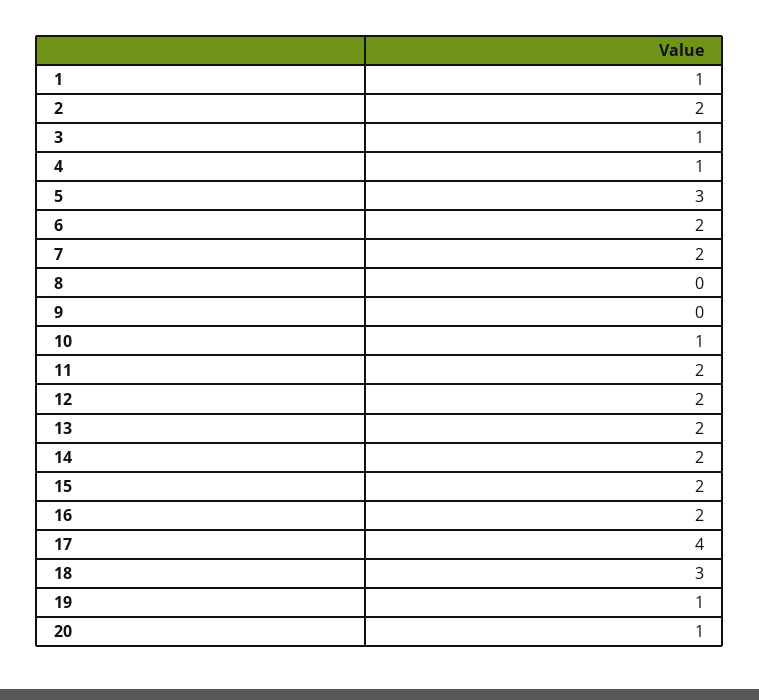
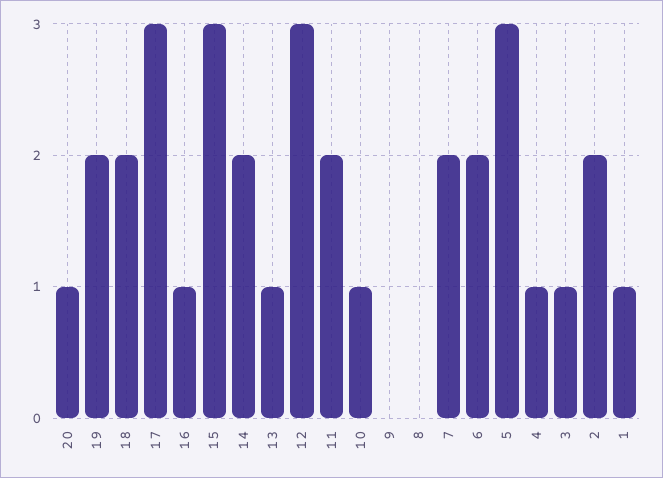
  {
    "1": 1,
    "2": 2,
    "3": 1,
    "4": 1,
    "5": 3,
    "6": 2,
    "7": 2,
    "8": 0,
    "9": 0,
    "10": 1,
    "11": 2,
-   "12": 2,
+   "12": 3,
-   "13": 2,
+   "13": 1,
    "14": 2,
-   "15": 2,
+   "15": 3,
-   "16": 2,
+   "16": 1,
-   "17": 4,
+   "17": 3,
-   "18": 3,
+   "18": 2,
-   "19": 1,
+   "19": 2,
    "20": 1
  }

